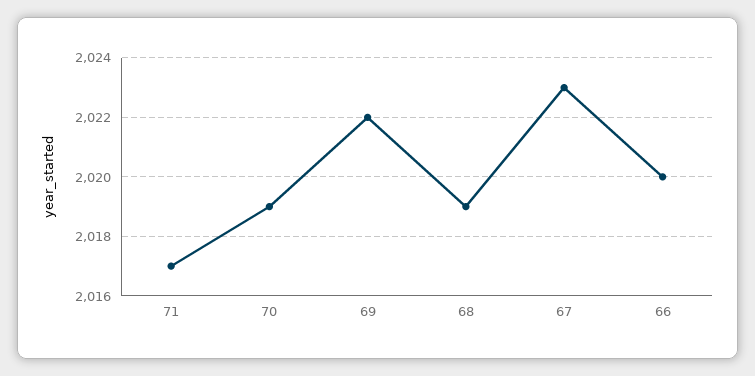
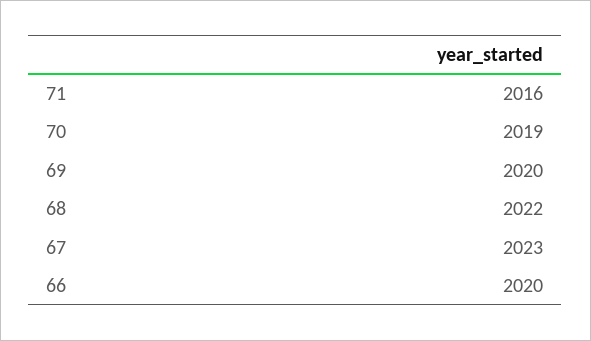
  {
-   "71": 2017,
+   "71": 2016,
    "70": 2019,
-   "69": 2022,
+   "69": 2020,
-   "68": 2019,
+   "68": 2022,
    "67": 2023,
    "66": 2020
  }

